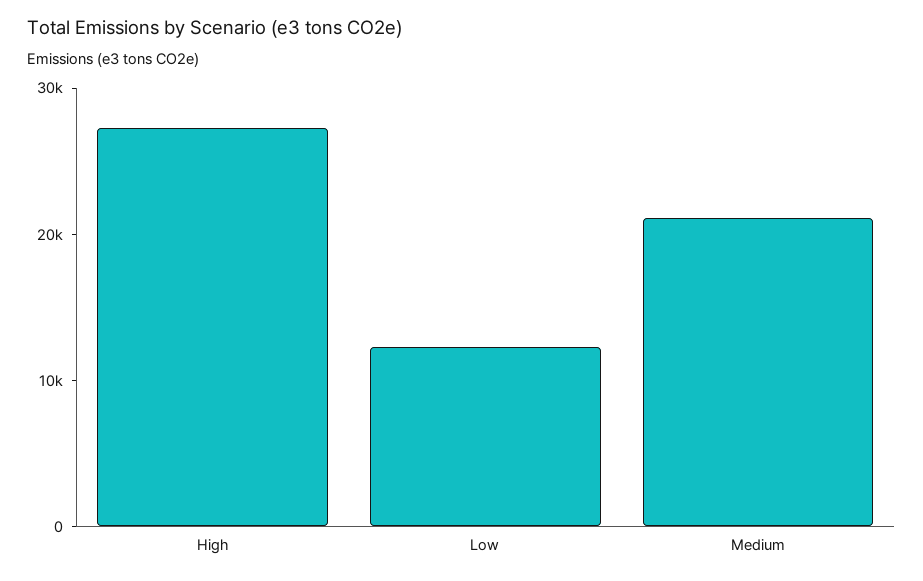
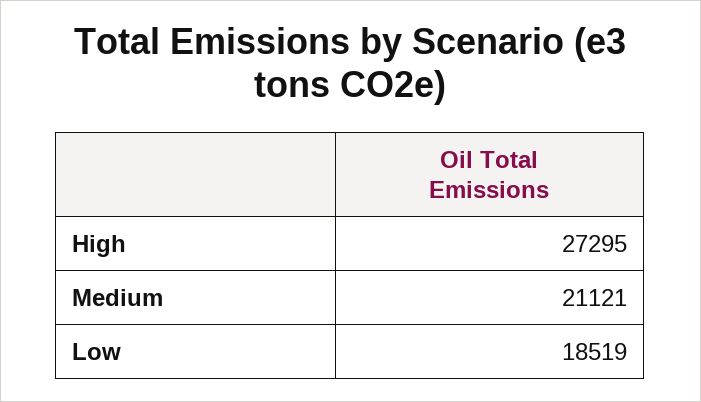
  {
    "High": 27295,
-   "Low": 12000,
+   "Low": 18519,
    "Medium": 21121
  }

